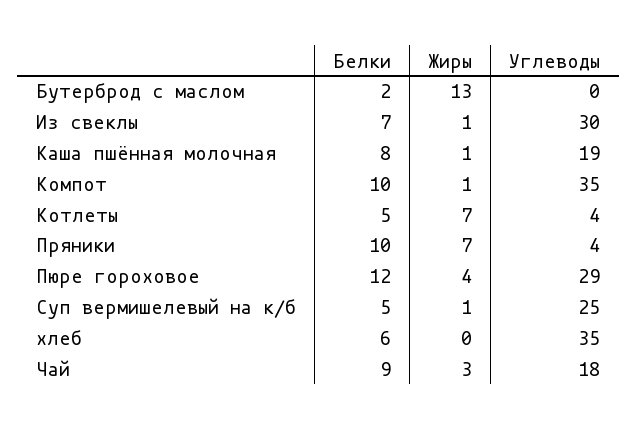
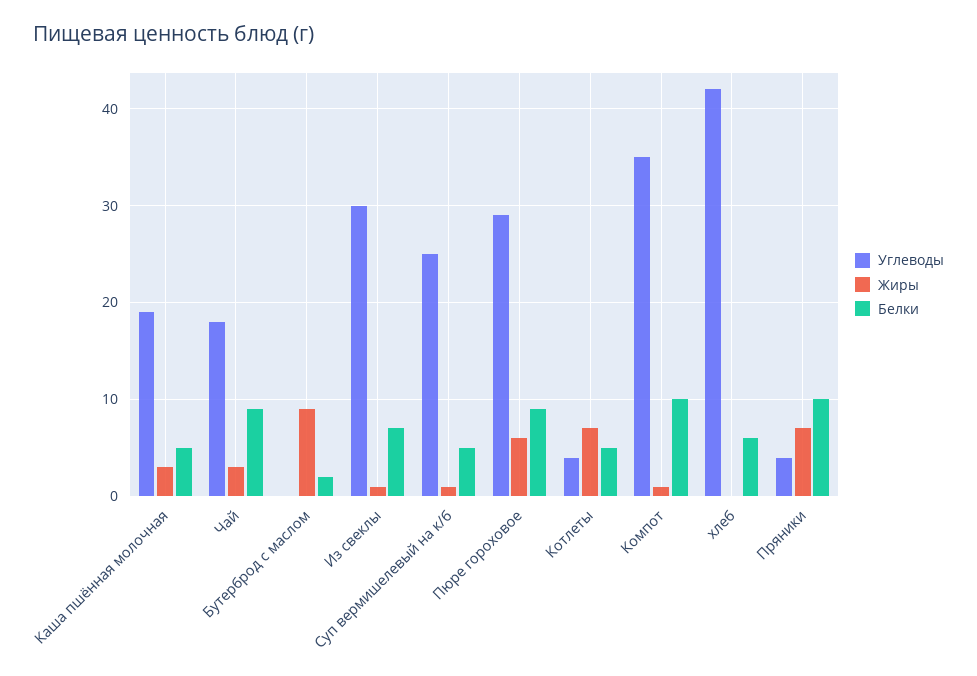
  {
    "Белки": {
      "Бутерброд с маслом": 2,
      "Из свеклы": 7,
-     "Каша пшённая молочная": 8,
+     "Каша пшённая молочная": 5,
      "Компот": 10,
      "Котлеты": 5,
      "Пряники": 10,
-     "Пюре гороховое": 12,
+     "Пюре гороховое": 9,
      "Суп вермишелевый на к/б": 5,
      "хлеб": 6,
      "Чай": 9
    },
    "Жиры": {
-     "Бутерброд с маслом": 13,
+     "Бутерброд с маслом": 9,
      "Из свеклы": 1,
-     "Каша пшённая молочная": 1,
+     "Каша пшённая молочная": 3,
      "Компот": 1,
      "Котлеты": 7,
      "Пряники": 7,
-     "Пюре гороховое": 4,
+     "Пюре гороховое": 6,
      "Суп вермишелевый на к/б": 1,
      "хлеб": 0,
      "Чай": 3
    },
    "Углеводы": {
      "Бутерброд с маслом": 0,
      "Из свеклы": 30,
      "Каша пшённая молочная": 19,
      "Компот": 35,
      "Котлеты": 4,
      "Пряники": 4,
      "Пюре гороховое": 29,
      "Суп вермишелевый на к/б": 25,
-     "хлеб": 35,
+     "хлеб": 42,
      "Чай": 18
    }
  }

